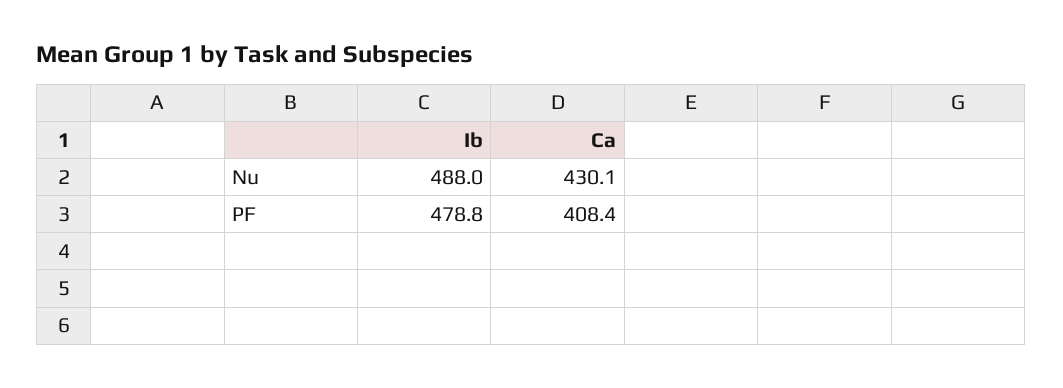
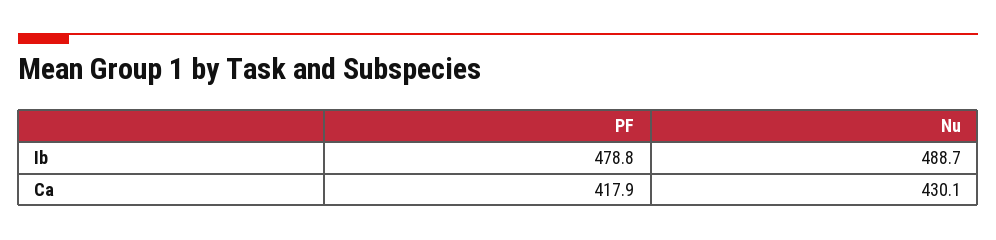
  {
    "Ib": {
-     "Nu": 488,
+     "Nu": 488.7,
      "PF": 478.8
    },
    "Ca": {
      "Nu": 430.1,
-     "PF": 408.4
+     "PF": 417.9
    }
  }

